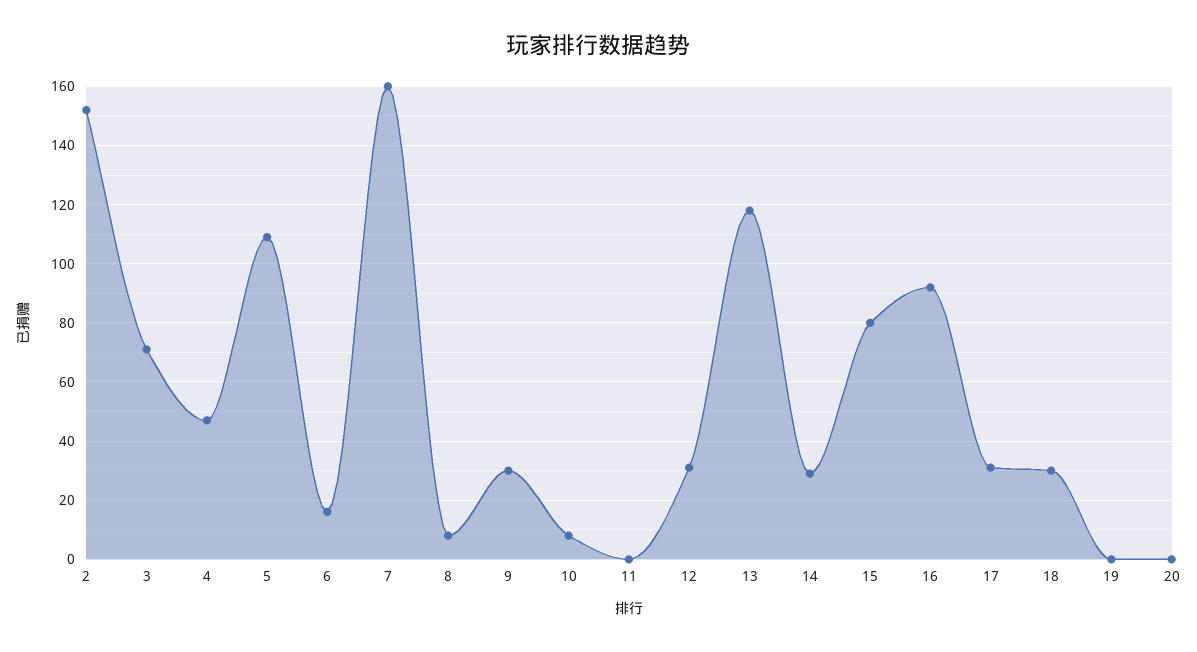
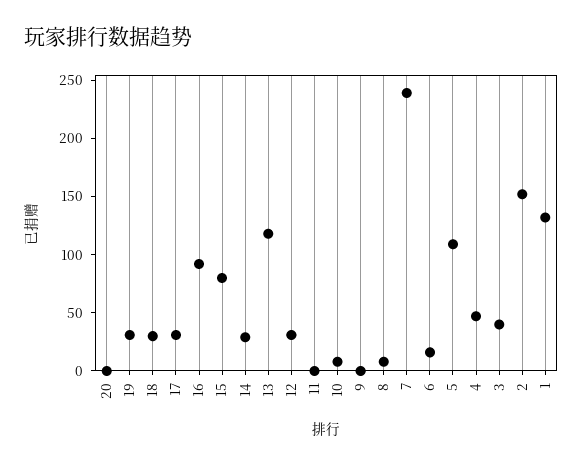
  {
    "2": 150,
-   "3": 70,
+   "3": 40,
    "4": 45,
    "5": 110,
    "6": 15,
-   "7": 160,
+   "7": 240,
    "8": 10,
-   "9": 30,
+   "9": 0,
    "10": 10,
    "11": 0,
    "12": 30,
    "13": 120,
    "14": 30,
    "15": 80,
    "16": 90,
    "17": 30,
    "18": 30,
-   "19": 0,
+   "19": 30,
-   "20": 0
+   "20": 0,
+   "1": 130
  }

